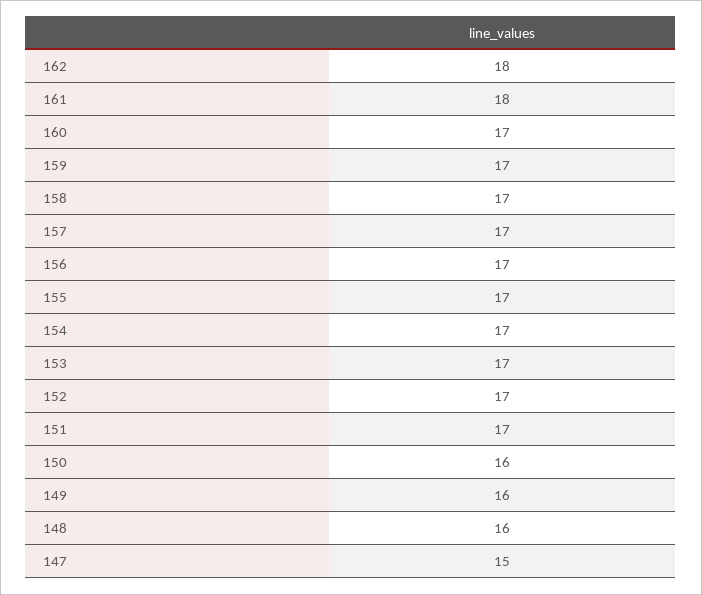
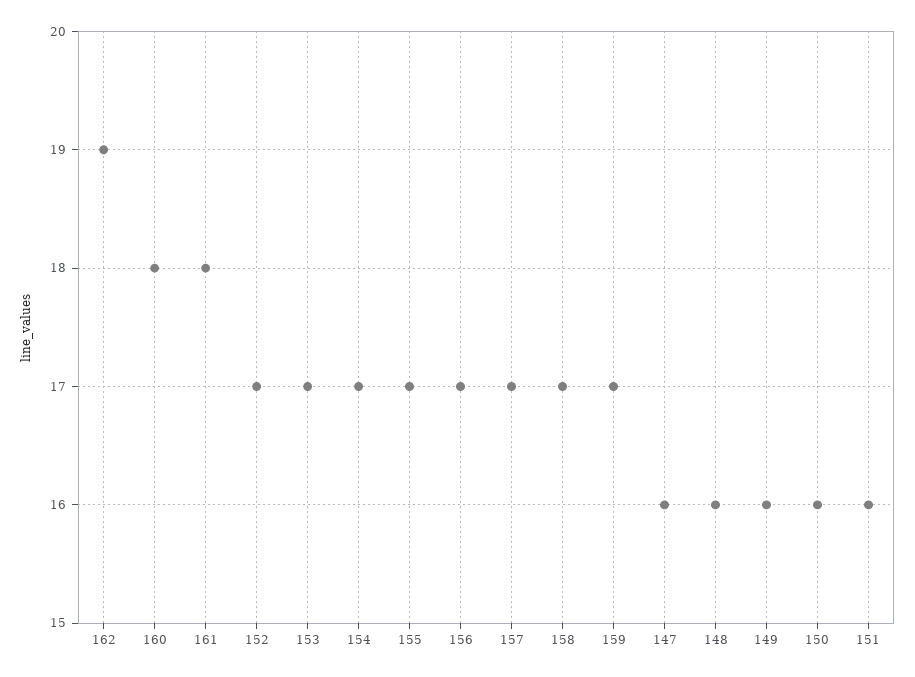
  {
-   "162": 18,
+   "162": 19,
    "161": 18,
-   "160": 17,
+   "160": 18,
    "159": 17,
    "158": 17,
    "157": 17,
    "156": 17,
    "155": 17,
    "154": 17,
    "153": 17,
    "152": 17,
-   "151": 17,
+   "151": 16,
    "150": 16,
    "149": 16,
    "148": 16,
-   "147": 15
+   "147": 16
  }

